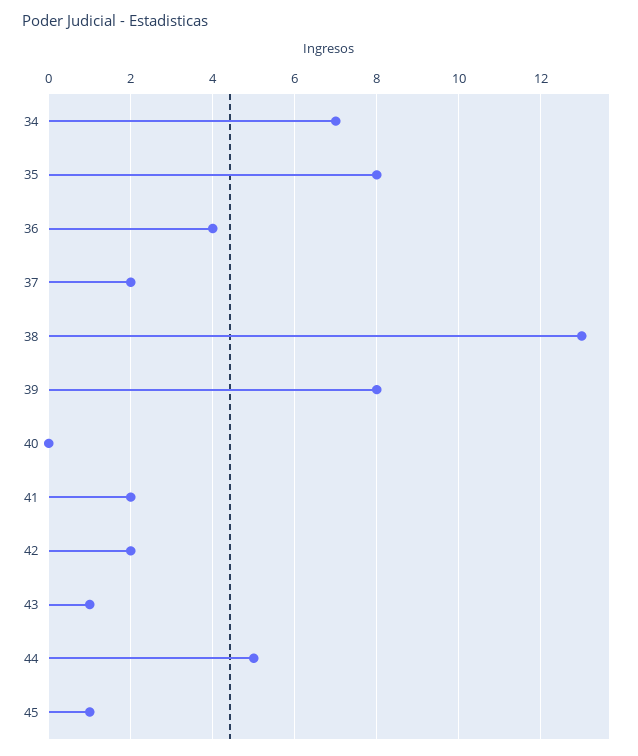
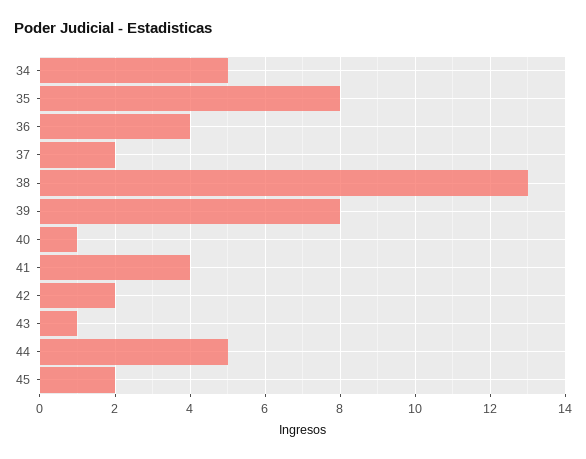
  {
-   "34": 7,
+   "34": 5,
    "35": 8,
    "36": 4,
    "37": 2,
    "38": 13,
    "39": 8,
-   "40": 0,
+   "40": 1,
-   "41": 2,
+   "41": 4,
    "42": 2,
    "43": 1,
    "44": 5,
-   "45": 1
+   "45": 2
  }

